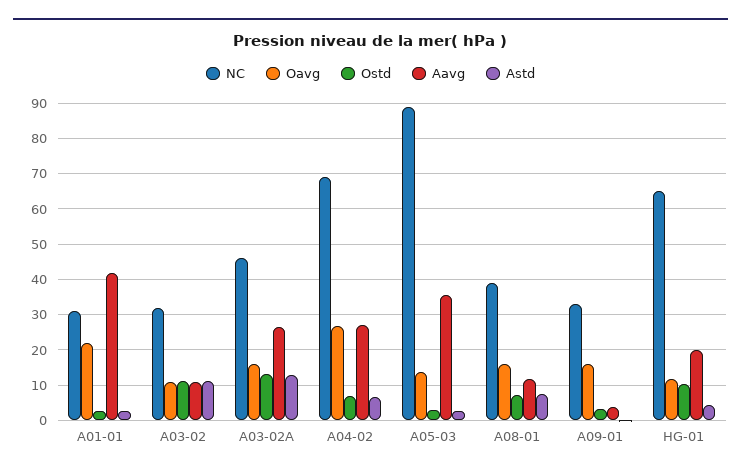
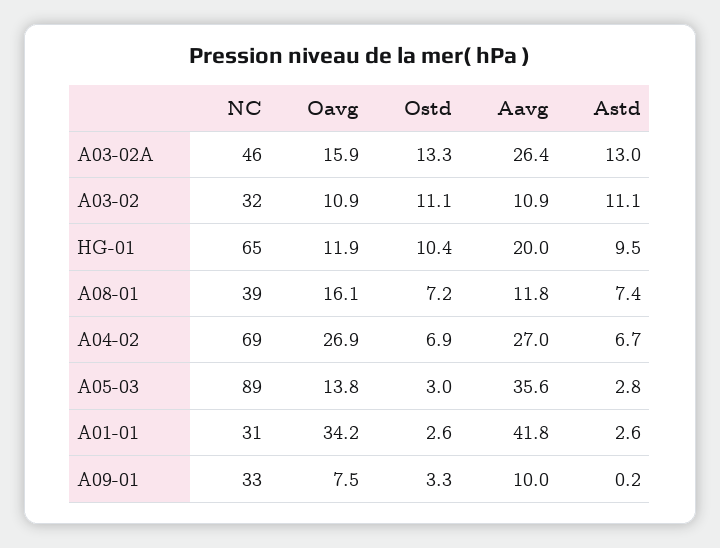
  {
    "NC": {
      "A01-01": 31,
      "A03-02": 32,
      "A03-02A": 46,
      "A04-02": 69,
      "A05-03": 89,
      "A08-01": 39,
      "A09-01": 33,
      "HG-01": 65
    },
    "Oavg": {
-     "A01-01": 22,
+     "A01-01": 34.2,
      "A03-02": 10.9,
      "A03-02A": 15.9,
      "A04-02": 26.9,
      "A05-03": 13.8,
      "A08-01": 16.1,
-     "A09-01": 16,
+     "A09-01": 7.5,
      "HG-01": 11.9
    },
    "Ostd": {
      "A01-01": 2.6,
      "A03-02": 11.1,
      "A03-02A": 13.3,
      "A04-02": 6.9,
      "A05-03": 3,
      "A08-01": 7.2,
      "A09-01": 3.3,
      "HG-01": 10.4
    },
    "Aavg": {
      "A01-01": 41.8,
      "A03-02": 10.9,
      "A03-02A": 26.4,
      "A04-02": 27,
      "A05-03": 35.6,
      "A08-01": 11.8,
-     "A09-01": 4,
+     "A09-01": 10,
      "HG-01": 20
    },
    "Astd": {
      "A01-01": 2.6,
      "A03-02": 11.1,
      "A03-02A": 13,
      "A04-02": 6.7,
      "A05-03": 2.8,
      "A08-01": 7.4,
      "A09-01": 0.2,
-     "HG-01": 4
+     "HG-01": 9.5
    }
  }

